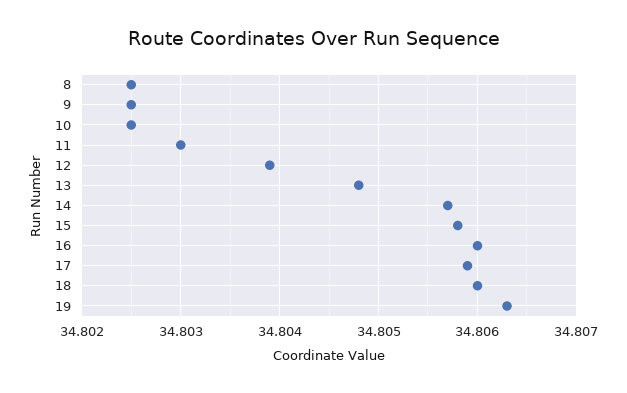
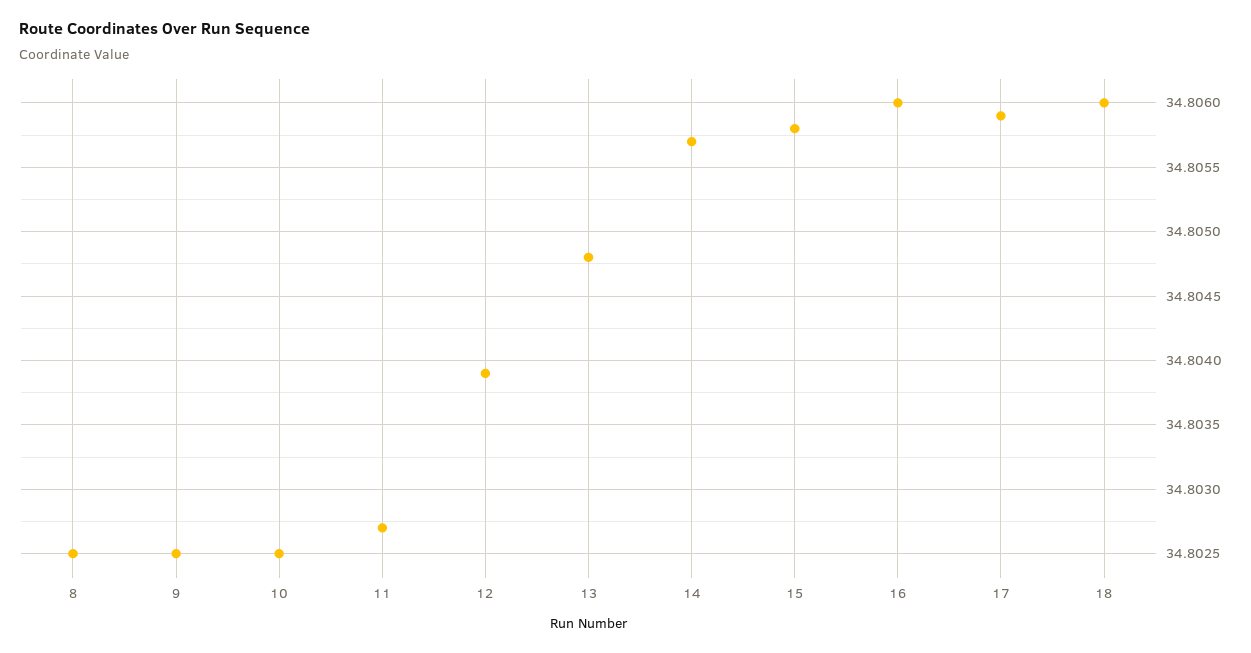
  {
    "8": 34.8025,
    "9": 34.8025,
    "10": 34.8025,
-   "11": 34.803,
+   "11": 34.8027,
    "12": 34.8039,
    "13": 34.8048,
    "14": 34.8057,
    "15": 34.8058,
    "16": 34.806,
    "17": 34.8059,
-   "18": 34.806,
+   "18": 34.806
-   "19": 34.8063
  }

